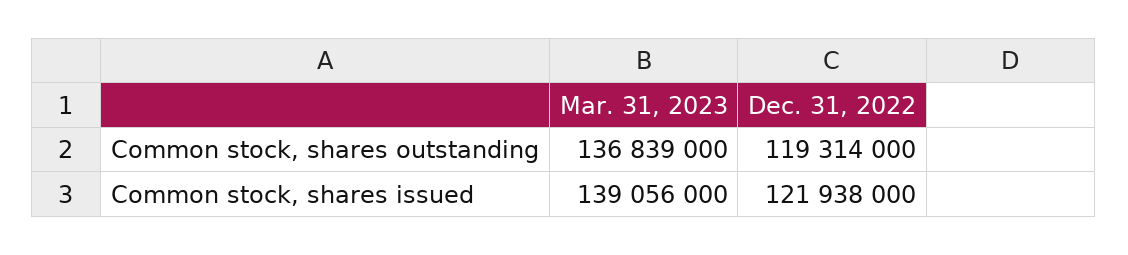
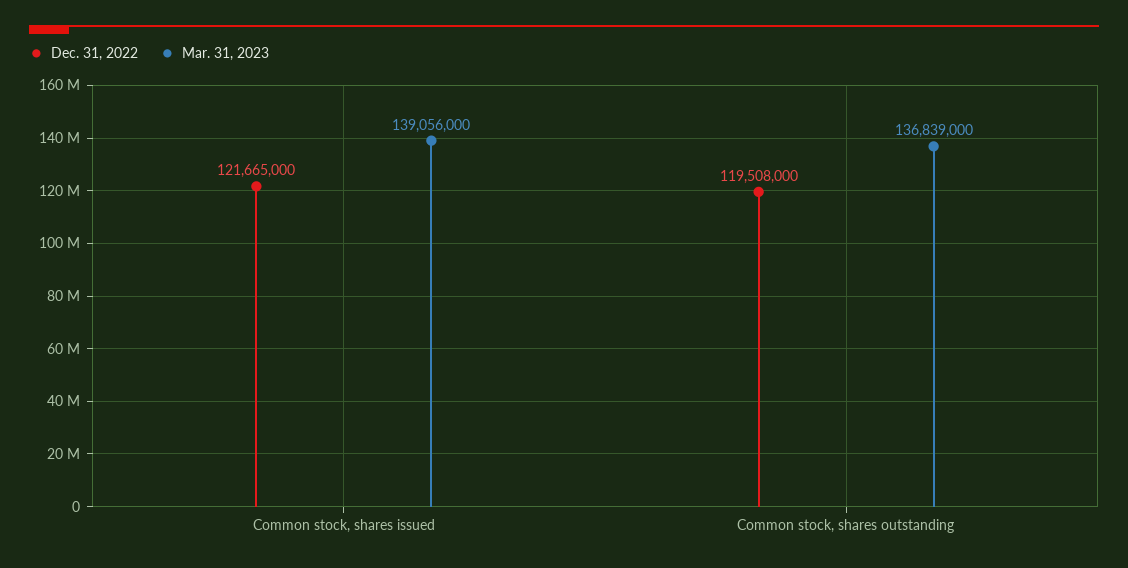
  {
    "Mar. 31, 2023": {
      "Common stock, shares outstanding": 136839000,
      "Common stock, shares issued": 139056000
    },
    "Dec. 31, 2022": {
-     "Common stock, shares outstanding": 119314000,
+     "Common stock, shares outstanding": 119508000,
-     "Common stock, shares issued": 121938000
+     "Common stock, shares issued": 121665000
    }
  }

